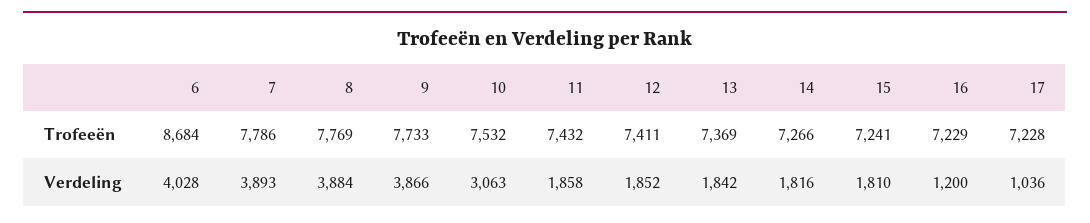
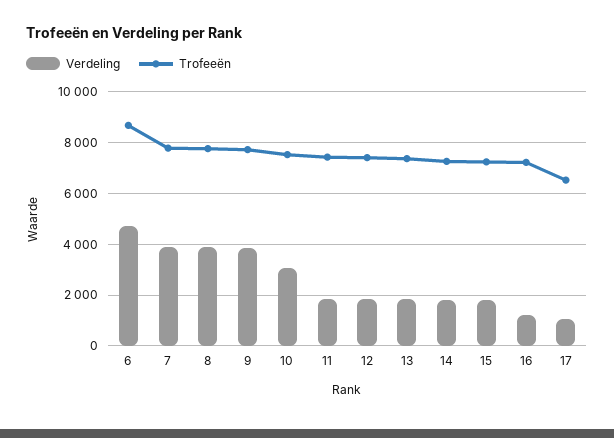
  {
    "Trofeeën": {
      "6": 8684,
      "7": 7786,
      "8": 7769,
      "9": 7733,
      "10": 7532,
      "11": 7432,
      "12": 7411,
      "13": 7369,
      "14": 7266,
      "15": 7241,
      "16": 7229,
-     "17": 7228
+     "17": 6500
    },
    "Verdeling": {
-     "6": 4028,
+     "6": 4750,
      "7": 3893,
      "8": 3884,
      "9": 3866,
      "10": 3063,
      "11": 1858,
      "12": 1852,
      "13": 1842,
      "14": 1816,
      "15": 1810,
      "16": 1200,
      "17": 1036
    }
  }

